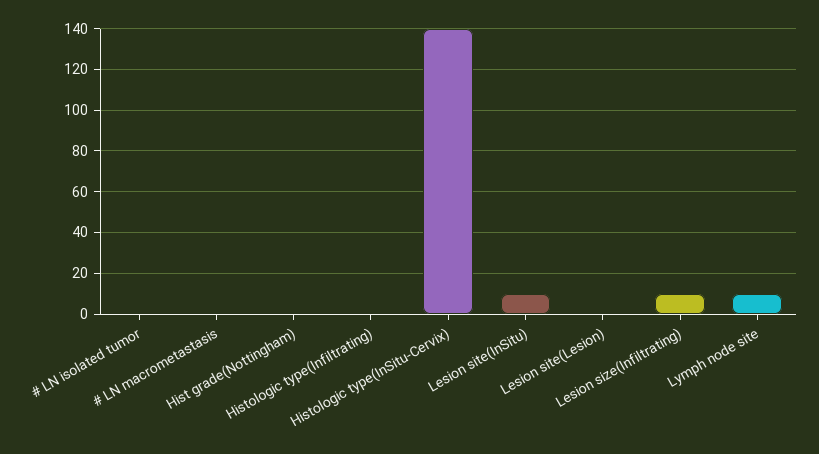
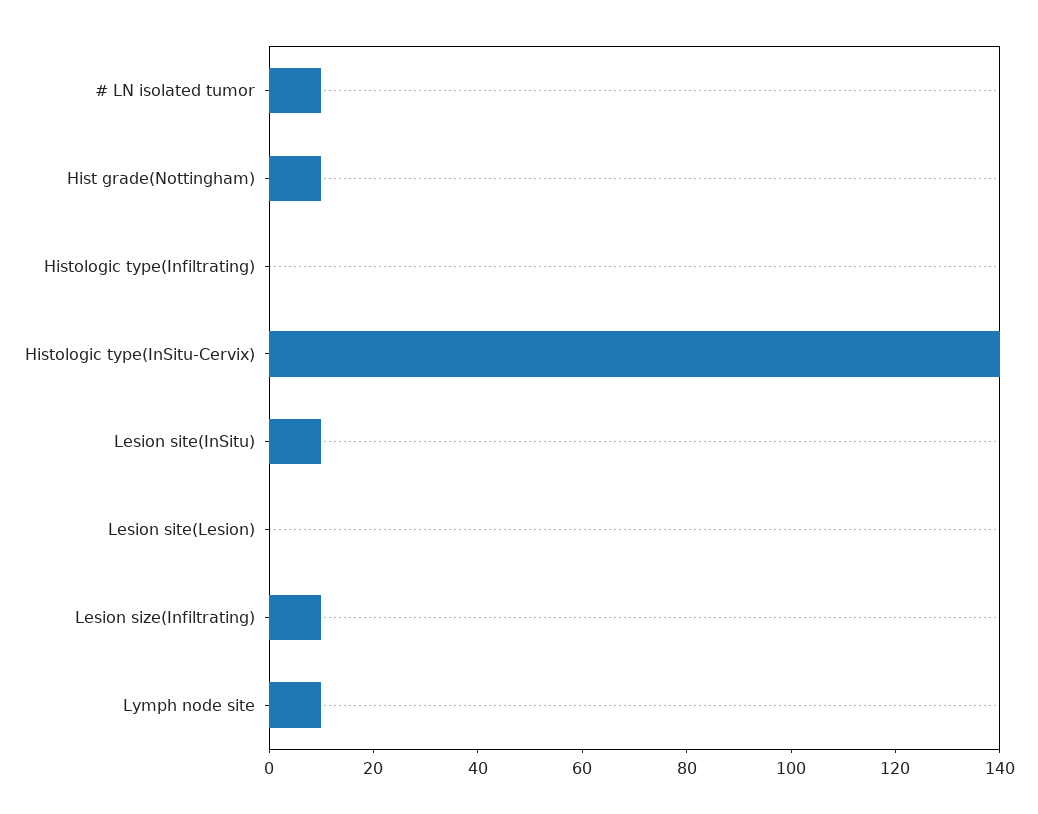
  {
-   "# LN isolated tumor": 0,
+   "# LN isolated tumor": 10,
-   "# LN macrometastasis": 0,
-   "Hist grade(Nottingham)": 0,
+   "Hist grade(Nottingham)": 10,
    "Histologic type(Infiltrating)": 0,
    "Histologic type(InSitu-Cervix)": 140,
    "Lesion site(InSitu)": 10,
    "Lesion site(Lesion)": 0,
    "Lesion size(Infiltrating)": 10,
    "Lymph node site": 10
  }

